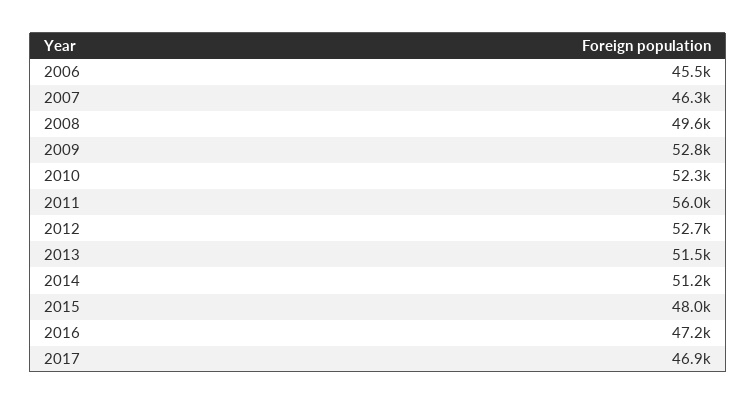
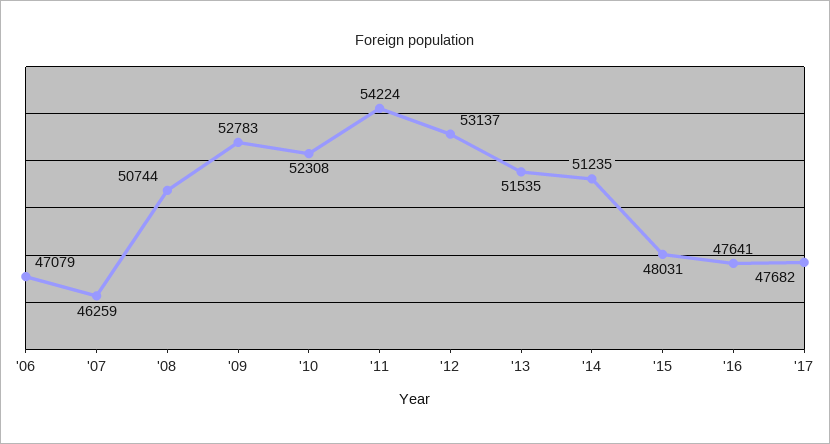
  {
-   "2006": 45500,
+   "2006": 47079,
    "2007": 46259,
-   "2008": 49600,
+   "2008": 50744,
    "2009": 52783,
    "2010": 52308,
-   "2011": 56000,
+   "2011": 54224,
-   "2012": 52700,
+   "2012": 53137,
    "2013": 51535,
    "2014": 51235,
    "2015": 48031,
-   "2016": 47200,
+   "2016": 47641,
-   "2017": 46900
+   "2017": 47682
  }

